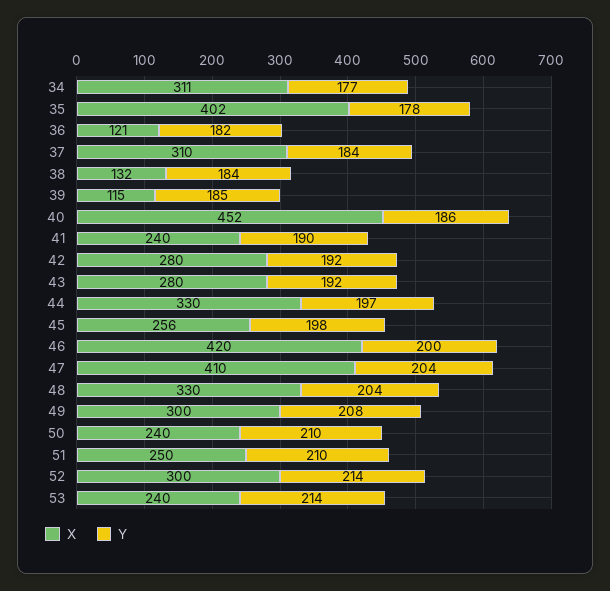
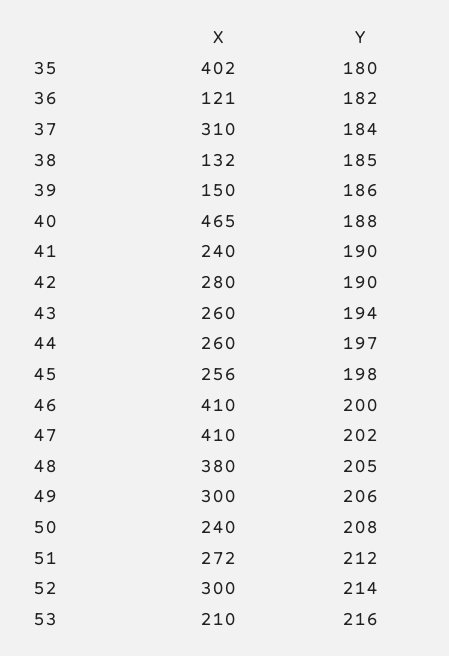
  {
    "X": {
-     "34": 311,
      "35": 402,
      "36": 121,
      "37": 310,
      "38": 132,
-     "39": 115,
+     "39": 150,
-     "40": 452,
+     "40": 465,
      "41": 240,
      "42": 280,
-     "43": 280,
+     "43": 260,
-     "44": 330,
+     "44": 260,
      "45": 256,
-     "46": 420,
+     "46": 410,
      "47": 410,
-     "48": 330,
+     "48": 380,
      "49": 300,
      "50": 240,
-     "51": 250,
+     "51": 272,
      "52": 300,
-     "53": 240
+     "53": 210
    },
    "Y": {
-     "34": 177,
-     "35": 178,
+     "35": 180,
      "36": 182,
      "37": 184,
-     "38": 184,
+     "38": 185,
-     "39": 185,
+     "39": 186,
-     "40": 186,
+     "40": 188,
      "41": 190,
-     "42": 192,
+     "42": 190,
-     "43": 192,
+     "43": 194,
      "44": 197,
      "45": 198,
      "46": 200,
-     "47": 204,
+     "47": 202,
-     "48": 204,
+     "48": 205,
-     "49": 208,
+     "49": 206,
-     "50": 210,
+     "50": 208,
-     "51": 210,
+     "51": 212,
      "52": 214,
-     "53": 214
+     "53": 216
    }
  }

